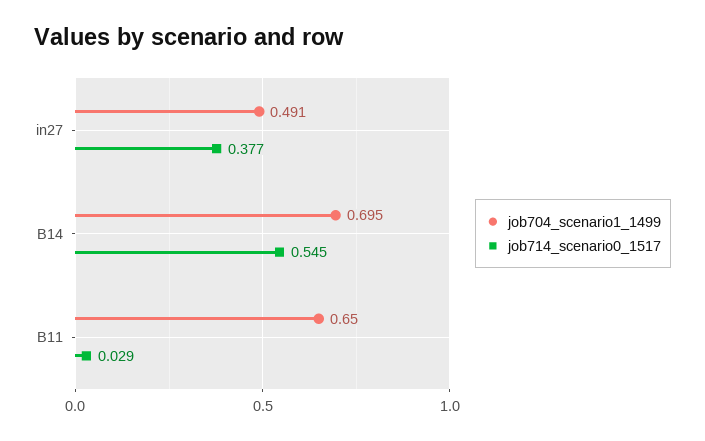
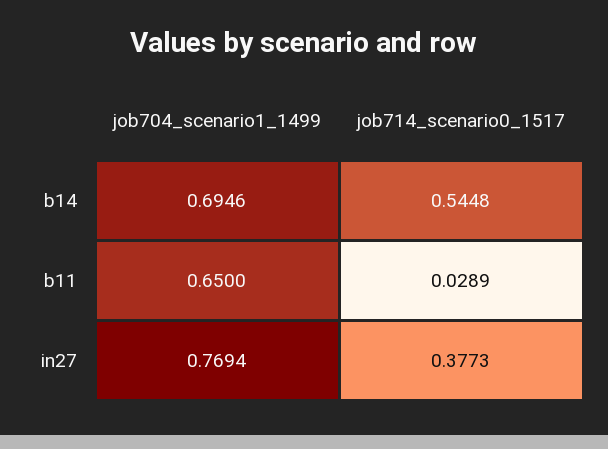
  {
    "job704_scenario1_1499": {
-     "in27": 0.491,
+     "in27": 0.7694,
      "B14": 0.6946,
      "B11": 0.65
    },
    "job714_scenario0_1517": {
      "in27": 0.3773,
      "B14": 0.5448,
      "B11": 0.0289
    }
  }

